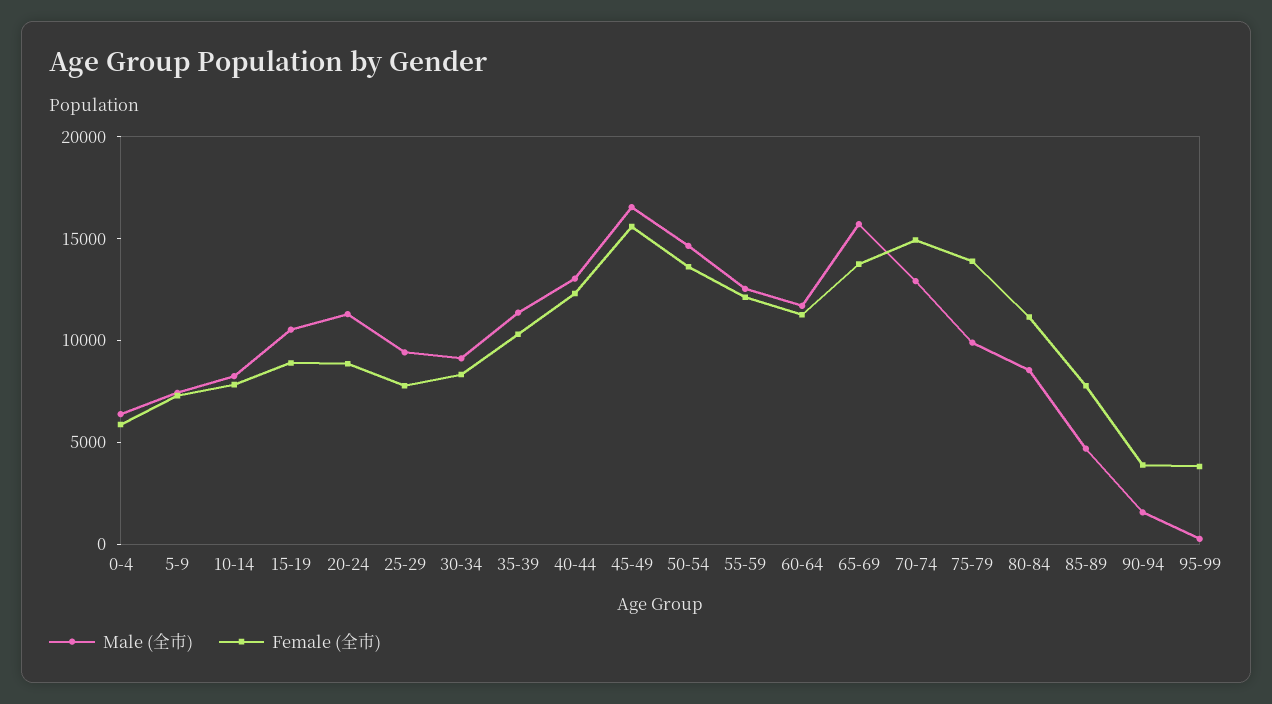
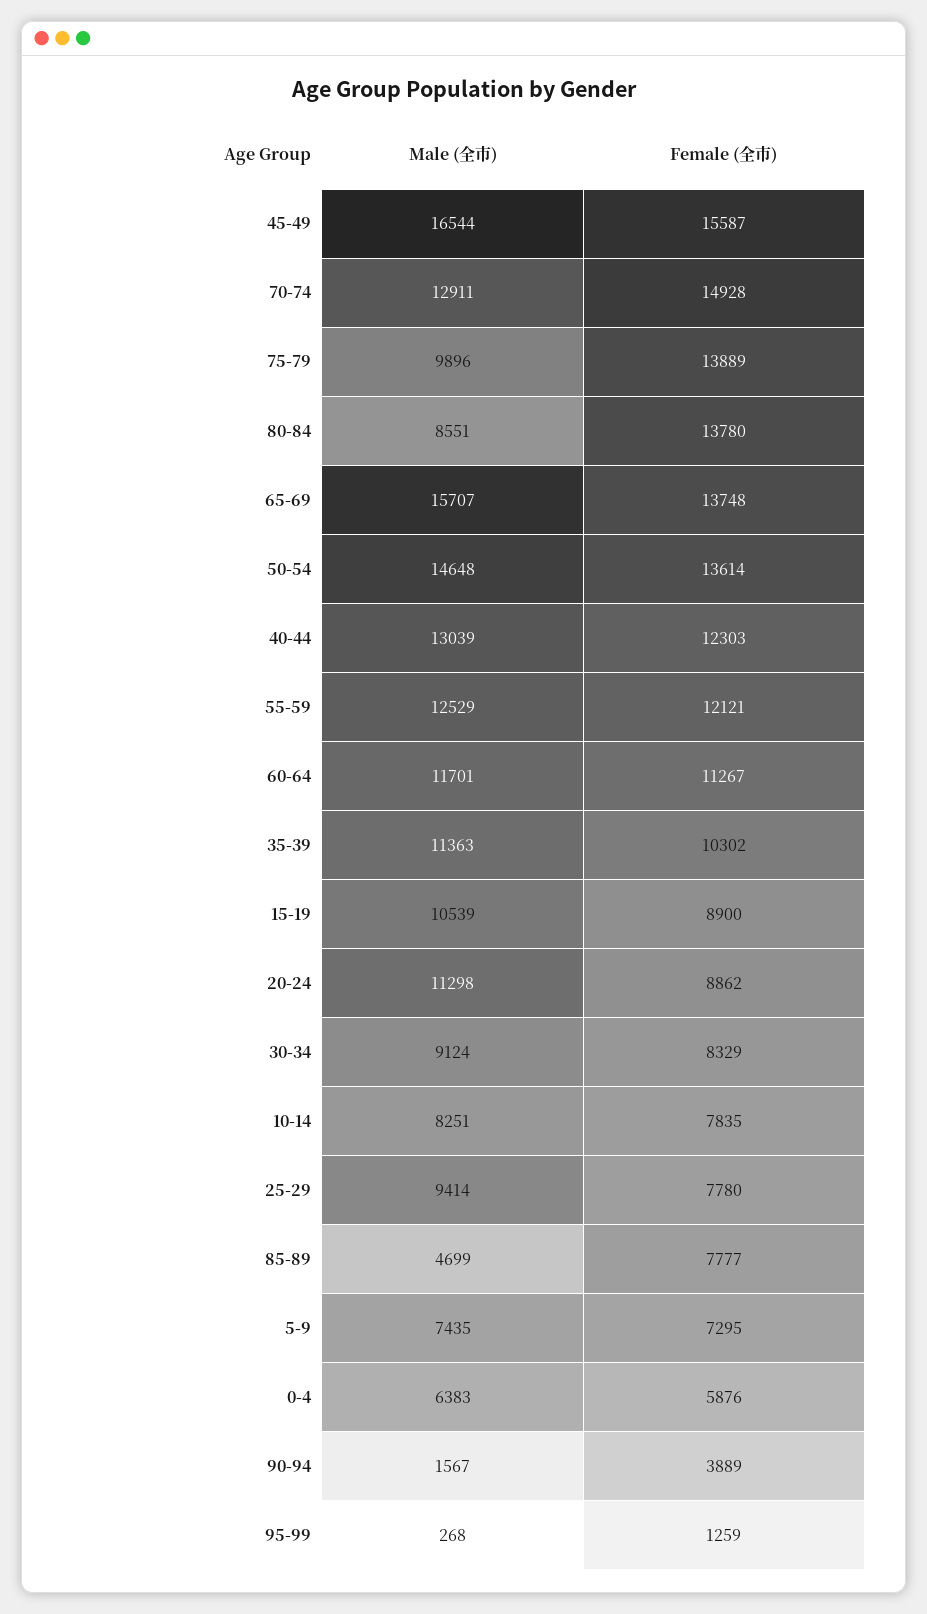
  {
    "Male (全市)": {
      "0-4": 6383,
      "5-9": 7435,
      "10-14": 8251,
      "15-19": 10539,
      "20-24": 11298,
      "25-29": 9414,
      "30-34": 9124,
      "35-39": 11363,
      "40-44": 13039,
      "45-49": 16544,
      "50-54": 14648,
      "55-59": 12529,
      "60-64": 11701,
      "65-69": 15707,
      "70-74": 12911,
      "75-79": 9896,
      "80-84": 8551,
      "85-89": 4699,
      "90-94": 1567,
      "95-99": 268
    },
    "Female (全市)": {
      "0-4": 5876,
      "5-9": 7295,
      "10-14": 7835,
      "15-19": 8900,
      "20-24": 8862,
      "25-29": 7780,
      "30-34": 8329,
      "35-39": 10302,
      "40-44": 12303,
      "45-49": 15587,
      "50-54": 13614,
      "55-59": 12121,
      "60-64": 11267,
      "65-69": 13748,
      "70-74": 14928,
      "75-79": 13889,
-     "80-84": 11000,
+     "80-84": 13780,
      "85-89": 7777,
      "90-94": 3889,
-     "95-99": 4000
+     "95-99": 1259
    }
  }

